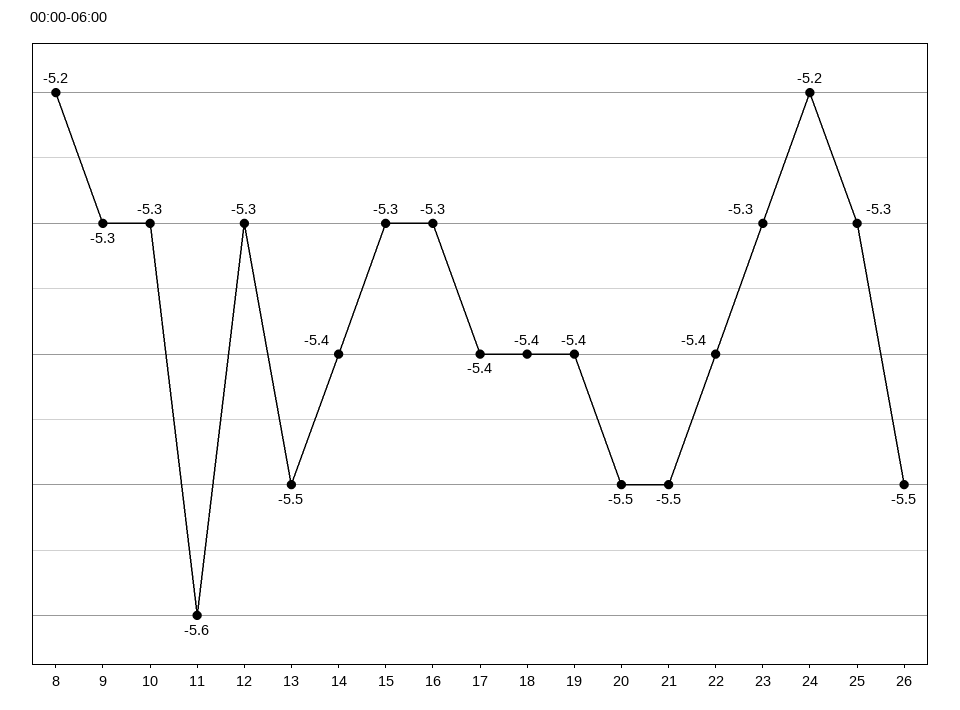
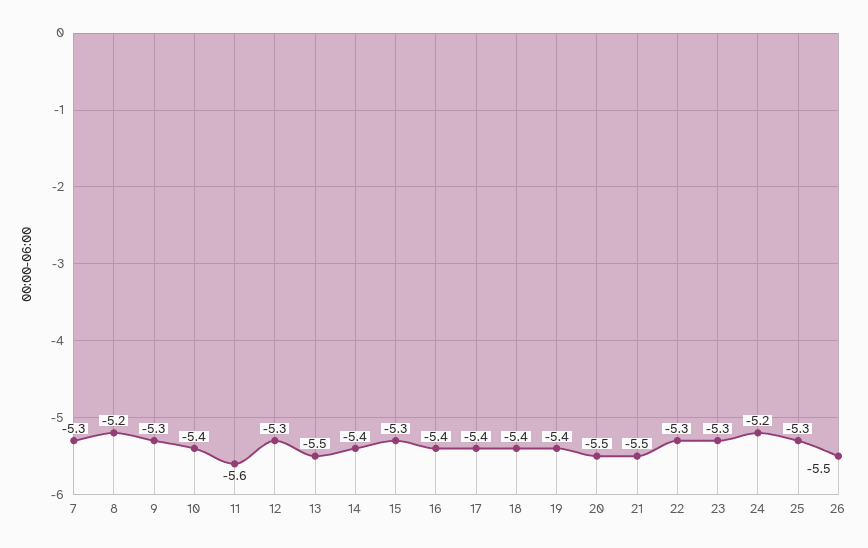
  {
    "8": -5.2,
    "9": -5.3,
-   "10": -5.3,
+   "10": -5.4,
    "11": -5.6,
    "12": -5.3,
    "13": -5.5,
    "14": -5.4,
    "15": -5.3,
-   "16": -5.3,
+   "16": -5.4,
    "17": -5.4,
    "18": -5.4,
    "19": -5.4,
    "20": -5.5,
    "21": -5.5,
-   "22": -5.4,
+   "22": -5.3,
    "23": -5.3,
    "24": -5.2,
    "25": -5.3,
-   "26": -5.5
+   "26": -5.5,
+   "7": -5.3
  }

